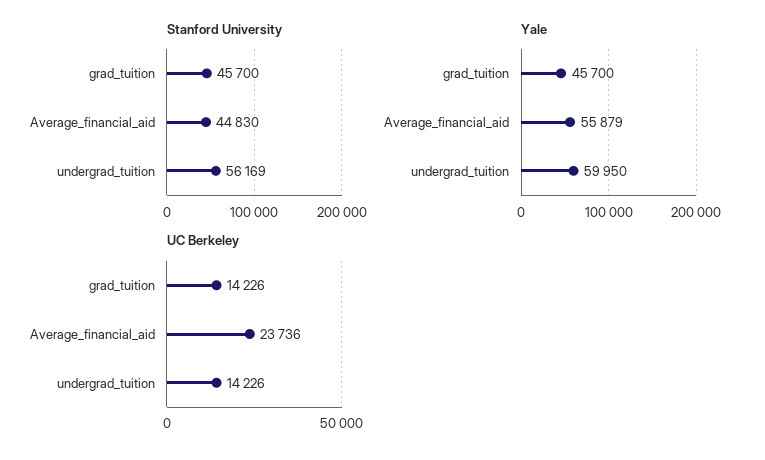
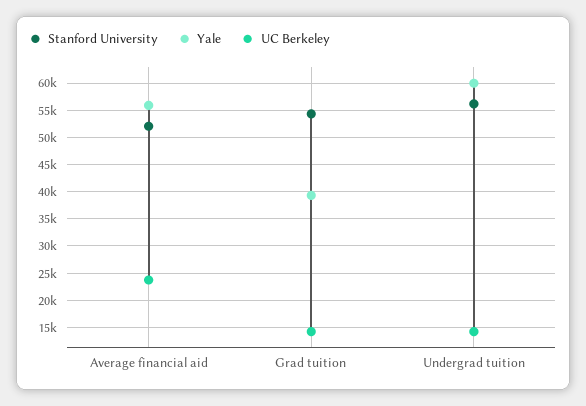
  {
    "Stanford University": {
-     "grad_tuition": 45700,
+     "grad_tuition": 55000,
-     "Average_financial_aid": 44830,
+     "Average_financial_aid": 52500,
      "undergrad_tuition": 56169
    },
    "Yale": {
-     "grad_tuition": 45700,
+     "grad_tuition": 40000,
      "Average_financial_aid": 55879,
      "undergrad_tuition": 59950
    },
    "UC Berkeley": {
      "grad_tuition": 14226,
      "Average_financial_aid": 23736,
      "undergrad_tuition": 14226
    }
  }

